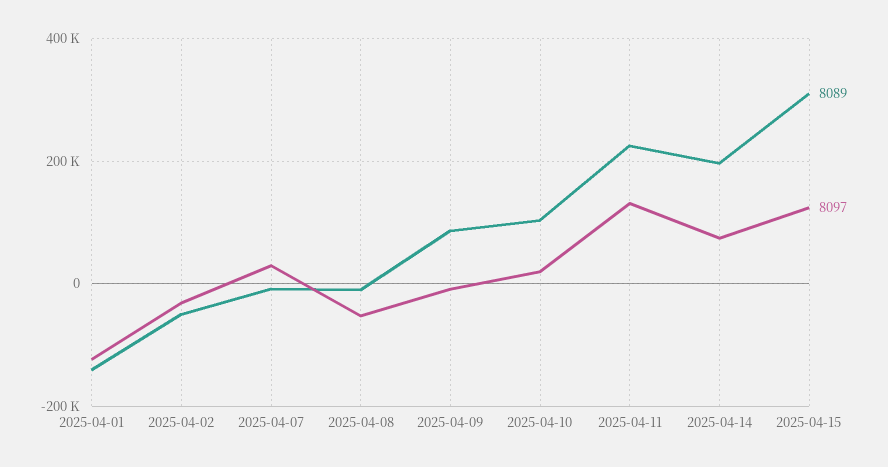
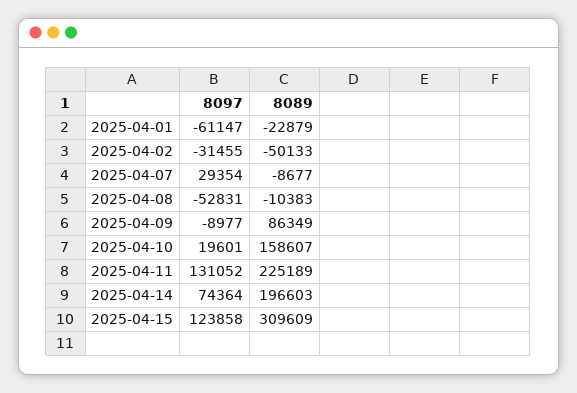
  {
    "8089": {
-     "2025-04-01": -140000,
+     "2025-04-01": -22879,
      "2025-04-02": -50133,
      "2025-04-07": -8677,
      "2025-04-08": -10383,
      "2025-04-09": 86349,
-     "2025-04-10": 100000,
+     "2025-04-10": 158607,
      "2025-04-11": 225189,
      "2025-04-14": 196603,
      "2025-04-15": 309609
    },
    "8097": {
-     "2025-04-01": -120000,
+     "2025-04-01": -61147,
      "2025-04-02": -31455,
      "2025-04-07": 29354,
      "2025-04-08": -52831,
      "2025-04-09": -8977,
      "2025-04-10": 19601,
      "2025-04-11": 131052,
      "2025-04-14": 74364,
      "2025-04-15": 123858
    }
  }

